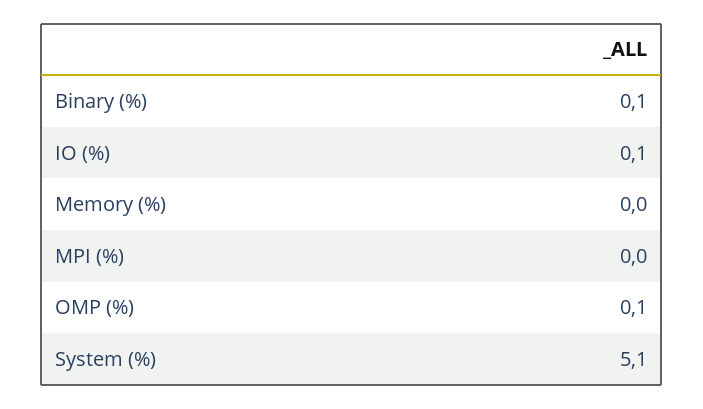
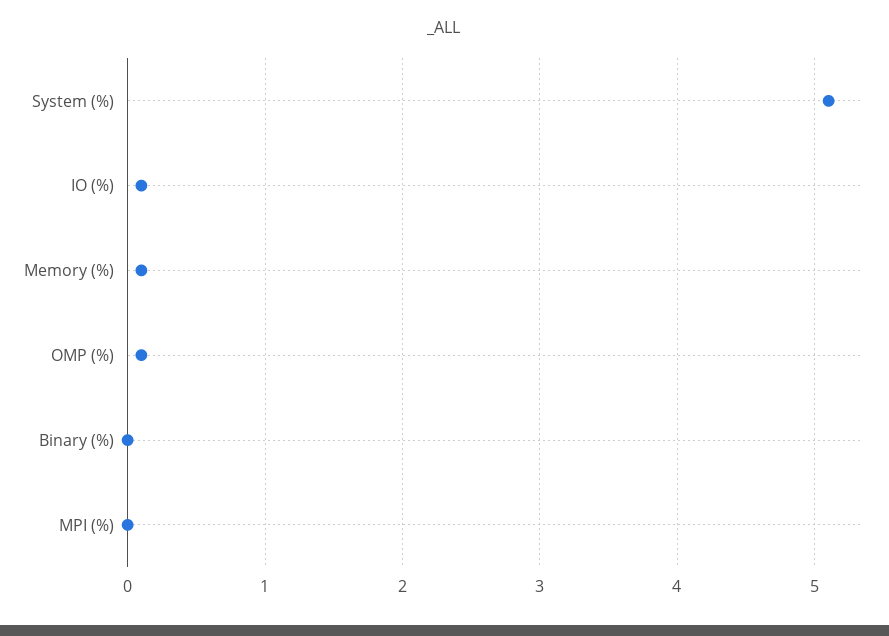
  {
-   "Binary (%)": 0.1,
+   "Binary (%)": 0,
    "IO (%)": 0.1,
-   "Memory (%)": 0,
+   "Memory (%)": 0.1,
    "MPI (%)": 0,
    "OMP (%)": 0.1,
    "System (%)": 5.1
  }

